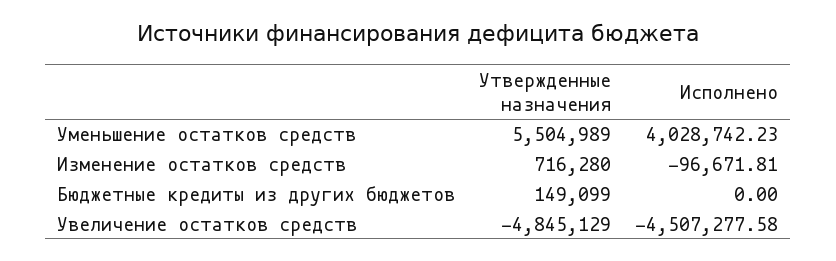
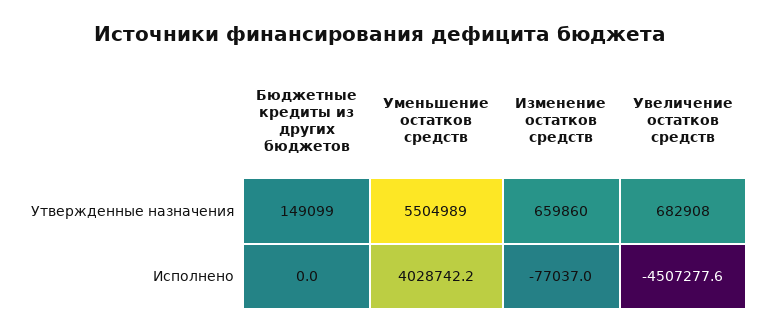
  {
    "Утвержденные назначения": {
      "Уменьшение остатков средств": 5504989,
-     "Изменение остатков средств": 716280,
+     "Изменение остатков средств": 659860,
      "Бюджетные кредиты из других бюджетов": 149099,
-     "Увеличение остатков средств": -4845129
+     "Увеличение остатков средств": 682908
    },
    "Исполнено": {
      "Уменьшение остатков средств": 4028742.23,
-     "Изменение остатков средств": -96671.81,
+     "Изменение остатков средств": -77037,
      "Бюджетные кредиты из других бюджетов": 0,
      "Увеличение остатков средств": -4507277.58
    }
  }

